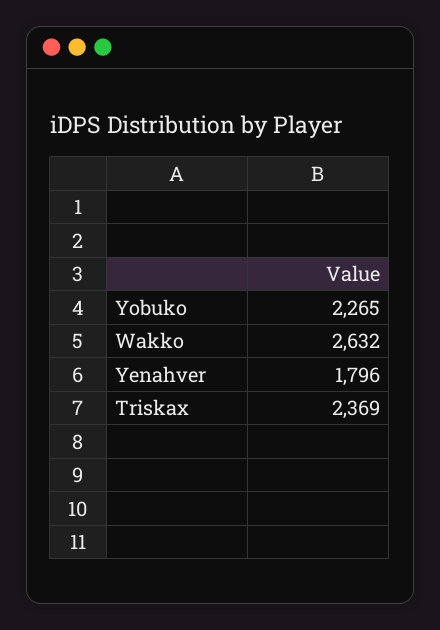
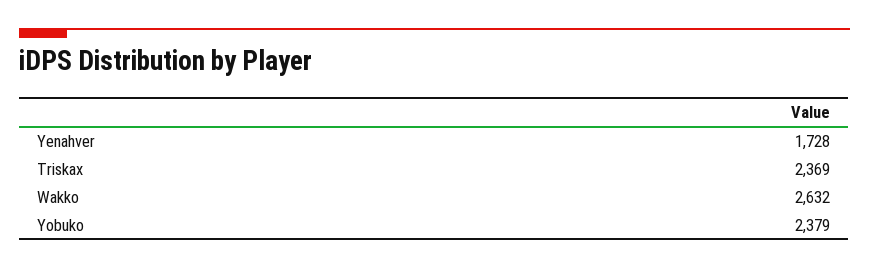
  {
-   "Yobuko": 2265,
+   "Yobuko": 2379,
    "Wakko": 2632,
-   "Yenahver": 1796,
+   "Yenahver": 1728,
    "Triskax": 2369
  }

